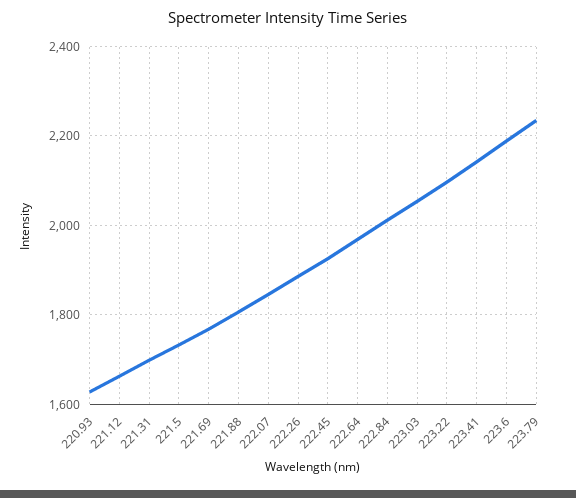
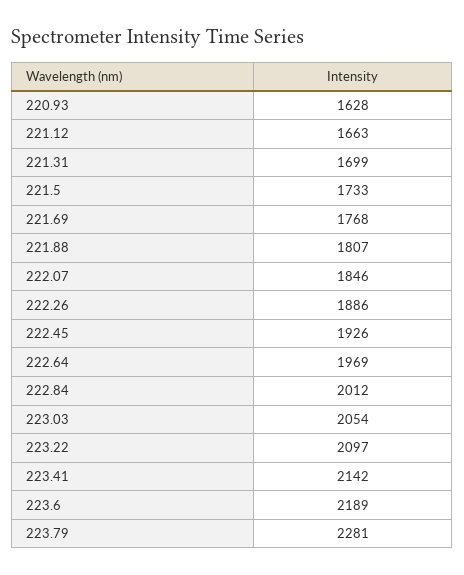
  {
    "220.93": 1628,
    "221.12": 1663,
    "221.31": 1699,
    "221.5": 1733,
    "221.69": 1768,
    "221.88": 1807,
    "222.07": 1846,
    "222.26": 1886,
    "222.45": 1926,
    "222.64": 1969,
    "222.84": 2012,
    "223.03": 2054,
    "223.22": 2097,
    "223.41": 2142,
    "223.6": 2189,
-   "223.79": 2240
+   "223.79": 2281
  }

